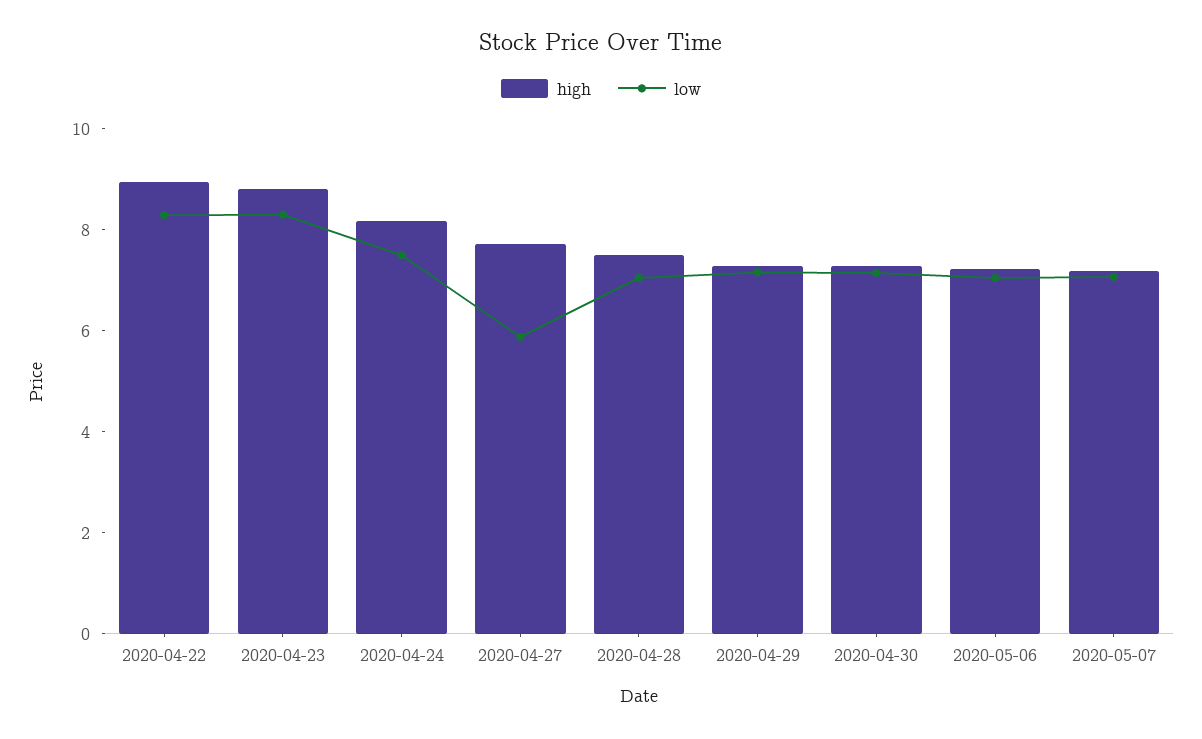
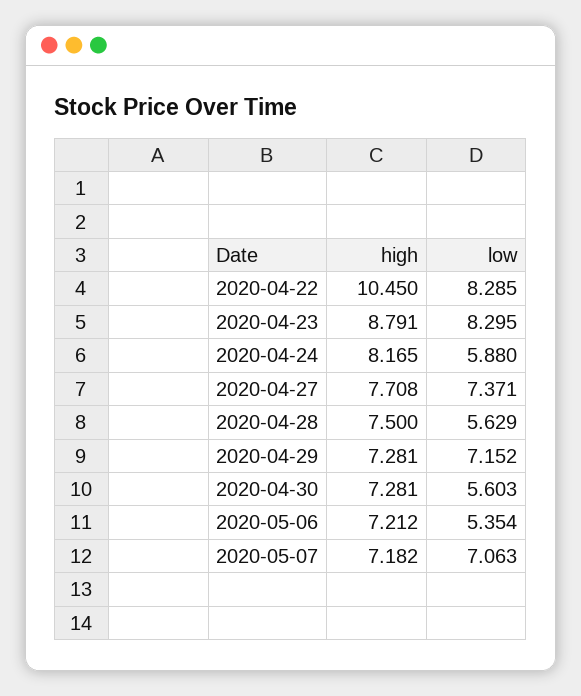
  {
    "high": {
-     "2020-04-22": 9,
+     "2020-04-22": 10.45,
      "2020-04-23": 8.791,
      "2020-04-24": 8.165,
      "2020-04-27": 7.708,
      "2020-04-28": 7.5,
      "2020-04-29": 7.281,
      "2020-04-30": 7.281,
      "2020-05-06": 7.212,
      "2020-05-07": 7.182
    },
    "low": {
      "2020-04-22": 8.285,
      "2020-04-23": 8.295,
-     "2020-04-24": 7.5,
+     "2020-04-24": 5.88,
-     "2020-04-27": 6,
+     "2020-04-27": 7.371,
-     "2020-04-28": 7,
+     "2020-04-28": 5.629,
      "2020-04-29": 7.152,
-     "2020-04-30": 7,
+     "2020-04-30": 5.603,
-     "2020-05-06": 7,
+     "2020-05-06": 5.354,
      "2020-05-07": 7.063
    }
  }

